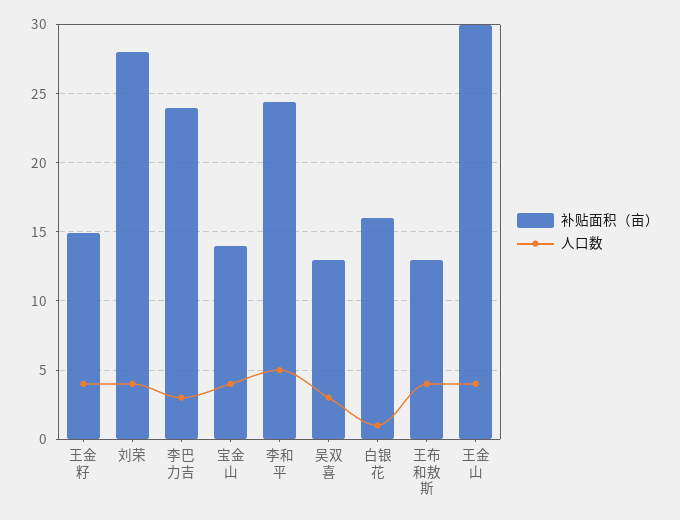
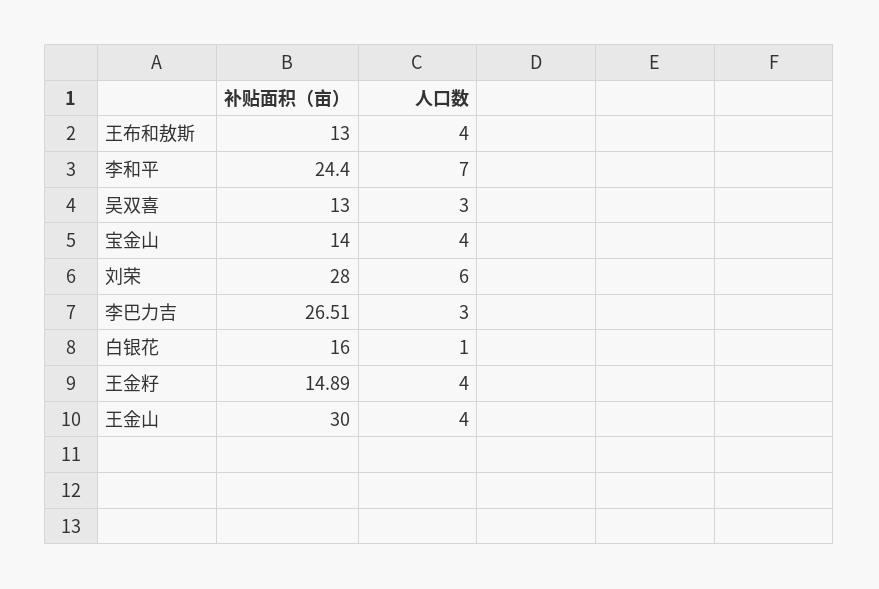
  {
    "补贴面积（亩）": {
      "王金籽": 14.89,
      "刘荣": 28,
-     "李巴力吉": 24,
+     "李巴力吉": 26.51,
      "宝金山": 14,
      "李和平": 24.4,
      "吴双喜": 13,
      "白银花": 16,
      "王布和敖斯": 13,
      "王金山": 30
    },
    "人口数": {
      "王金籽": 4,
-     "刘荣": 4,
+     "刘荣": 6,
      "李巴力吉": 3,
      "宝金山": 4,
-     "李和平": 5,
+     "李和平": 7,
      "吴双喜": 3,
      "白银花": 1,
      "王布和敖斯": 4,
      "王金山": 4
    }
  }

